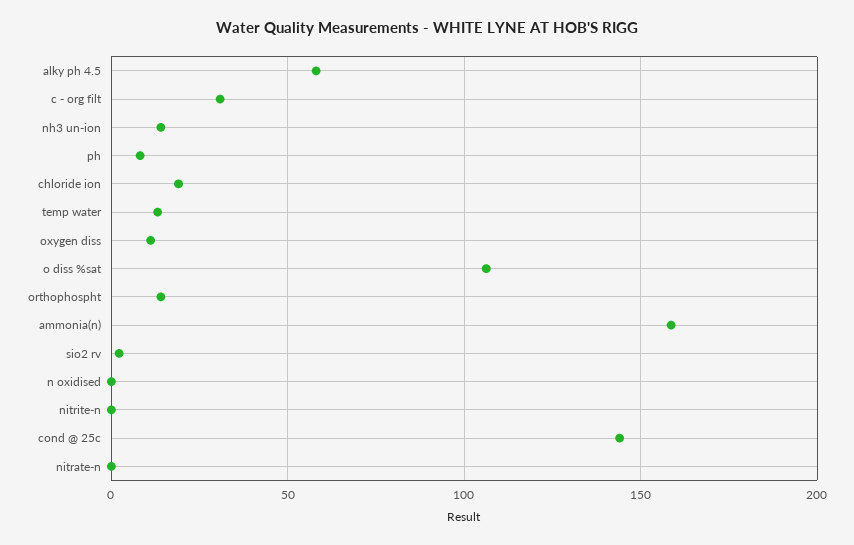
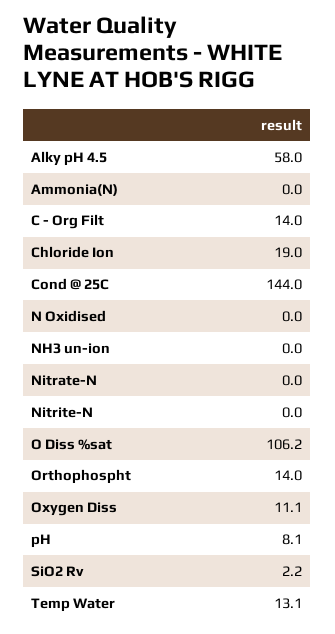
  {
    "alky ph 4.5": 58,
-   "c - org filt": 30,
+   "c - org filt": 14,
-   "nh3 un-ion": 15,
+   "nh3 un-ion": 0,
    "ph": 8.1,
    "chloride ion": 19,
    "temp water": 13.1,
    "oxygen diss": 11.1,
    "o diss %sat": 106.2,
    "orthophospht": 14,
-   "ammonia(n)": 160,
+   "ammonia(n)": 0,
    "sio2 rv": 2.2,
    "n oxidised": 0,
    "nitrite-n": 0,
    "cond @ 25c": 144,
    "nitrate-n": 0
  }

